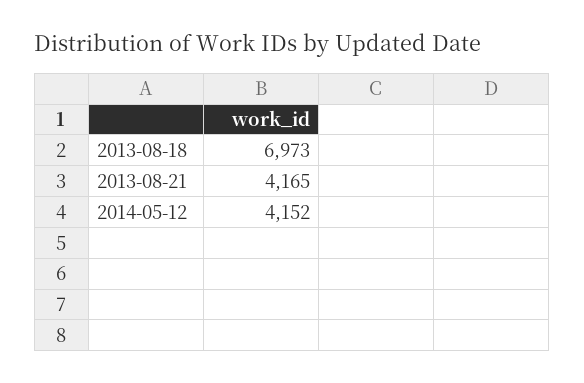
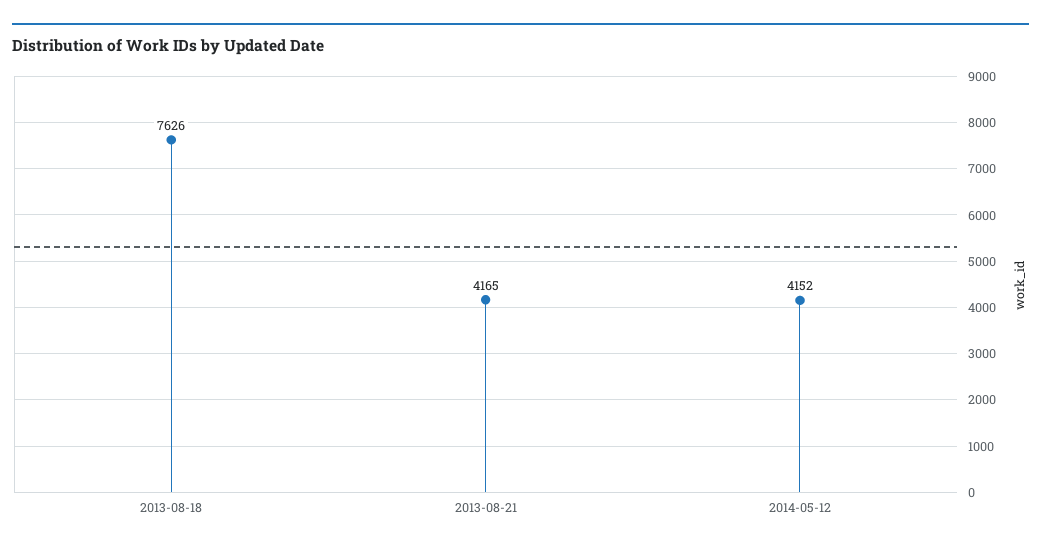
  {
-   "2013-08-18": 6973,
+   "2013-08-18": 7626,
    "2013-08-21": 4165,
    "2014-05-12": 4152
  }

